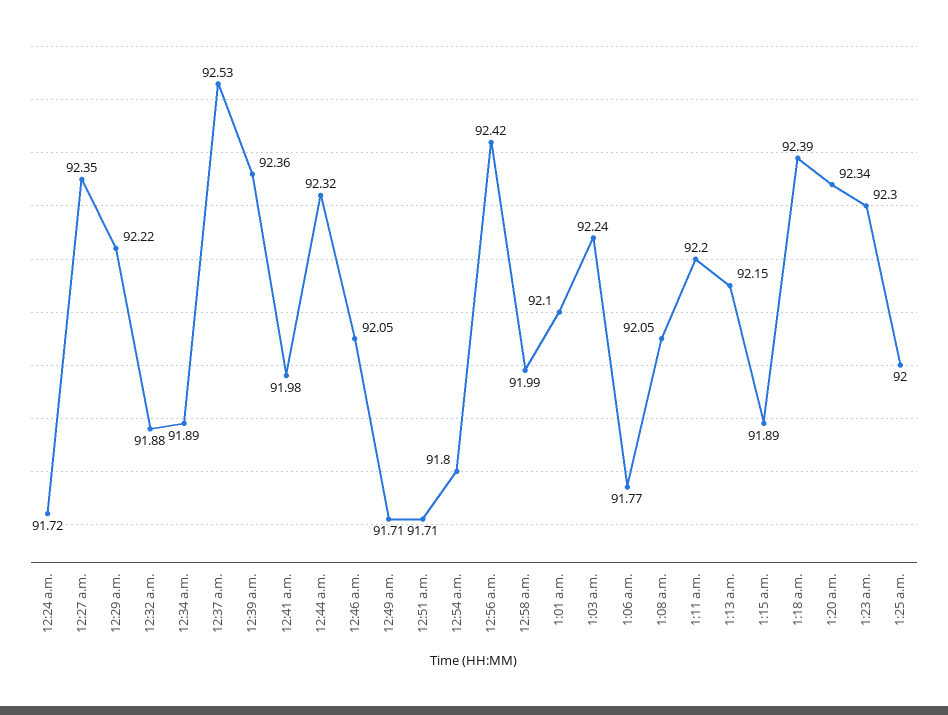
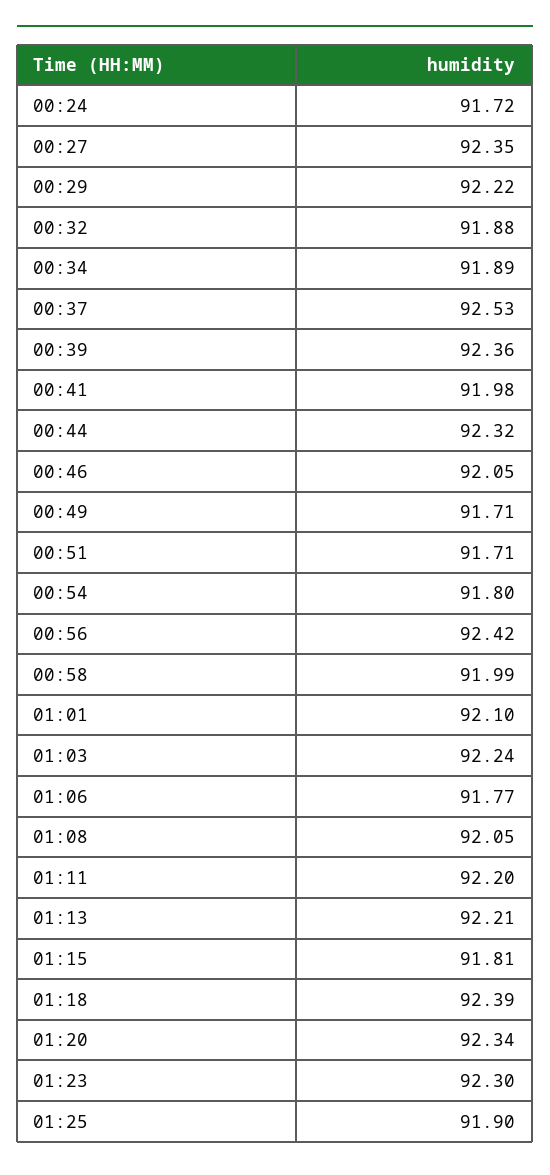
  {
    "12:24 a.m.": 91.72,
    "12:27 a.m.": 92.35,
    "12:29 a.m.": 92.22,
    "12:32 a.m.": 91.88,
    "12:34 a.m.": 91.89,
    "12:37 a.m.": 92.53,
    "12:39 a.m.": 92.36,
    "12:41 a.m.": 91.98,
    "12:44 a.m.": 92.32,
    "12:46 a.m.": 92.05,
    "12:49 a.m.": 91.71,
    "12:51 a.m.": 91.71,
    "12:54 a.m.": 91.8,
    "12:56 a.m.": 92.42,
    "12:58 a.m.": 91.99,
    "1:01 a.m.": 92.1,
    "1:03 a.m.": 92.24,
    "1:06 a.m.": 91.77,
    "1:08 a.m.": 92.05,
    "1:11 a.m.": 92.2,
-   "1:13 a.m.": 92.15,
+   "1:13 a.m.": 92.21,
-   "1:15 a.m.": 91.89,
+   "1:15 a.m.": 91.81,
    "1:18 a.m.": 92.39,
    "1:20 a.m.": 92.34,
    "1:23 a.m.": 92.3,
-   "1:25 a.m.": 92
+   "1:25 a.m.": 91.9
  }

